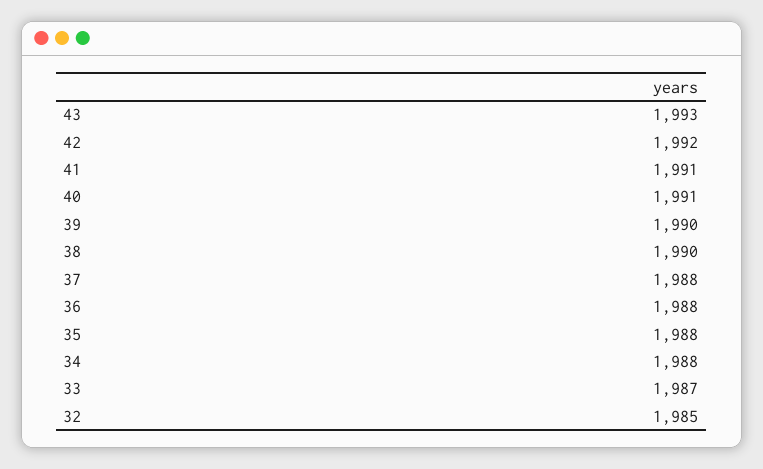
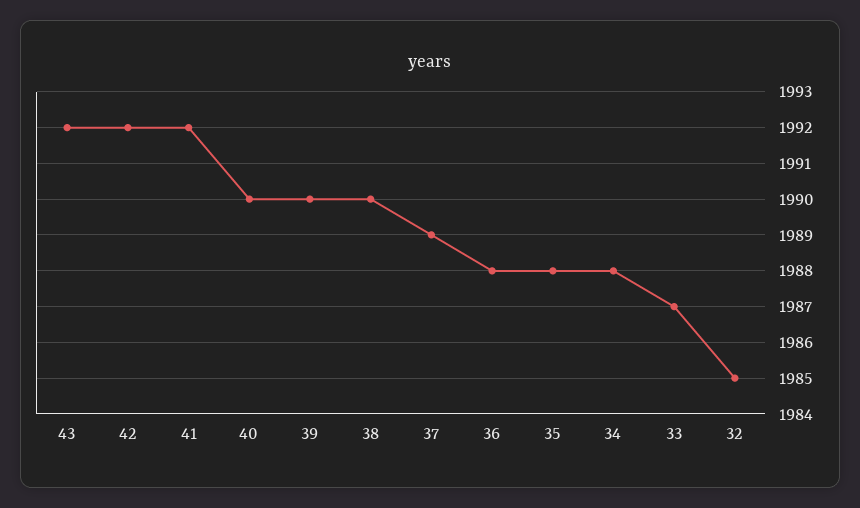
  {
-   "43": 1993,
+   "43": 1992,
    "42": 1992,
-   "41": 1991,
+   "41": 1992,
-   "40": 1991,
+   "40": 1990,
    "39": 1990,
    "38": 1990,
-   "37": 1988,
+   "37": 1989,
    "36": 1988,
    "35": 1988,
    "34": 1988,
    "33": 1987,
    "32": 1985
  }

